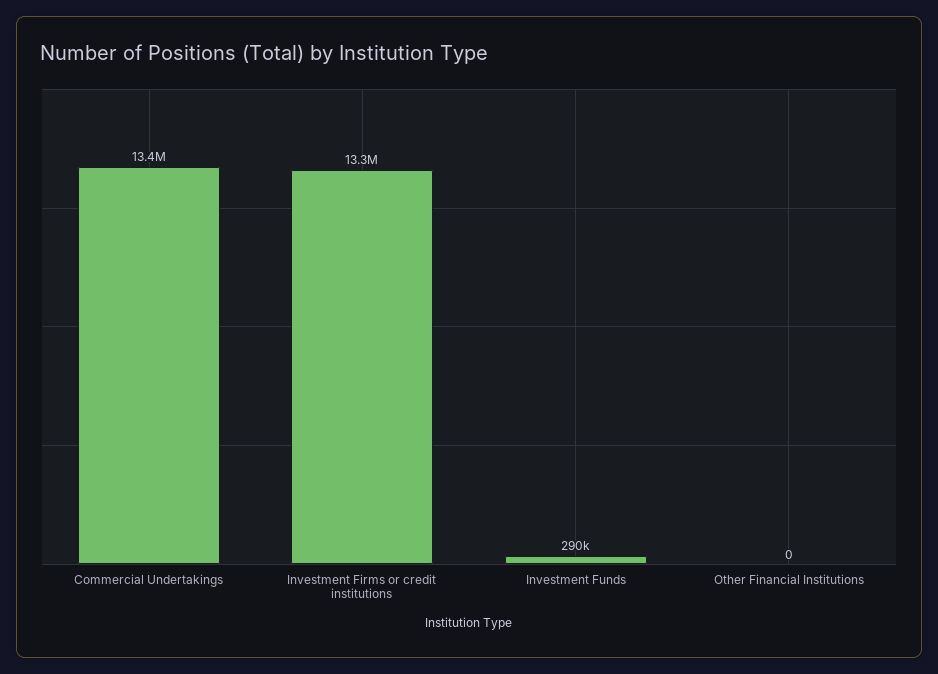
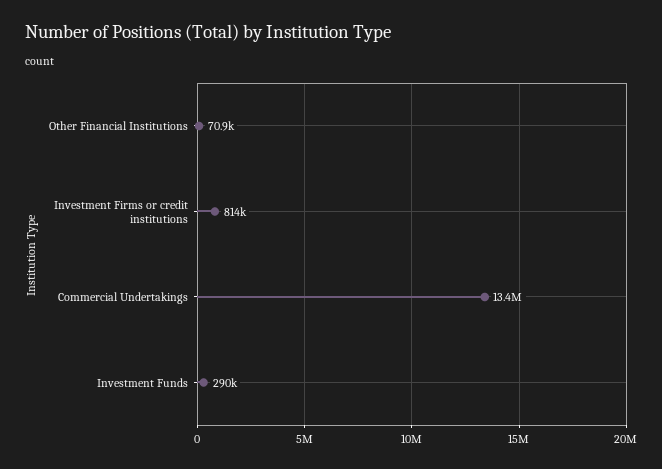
  {
    "Commercial Undertakings": 13400000,
-   "Investment Firms or credit institutions": 13300000,
+   "Investment Firms or credit institutions": 814000,
    "Investment Funds": 290000,
-   "Other Financial Institutions": 0
+   "Other Financial Institutions": 70900
  }

